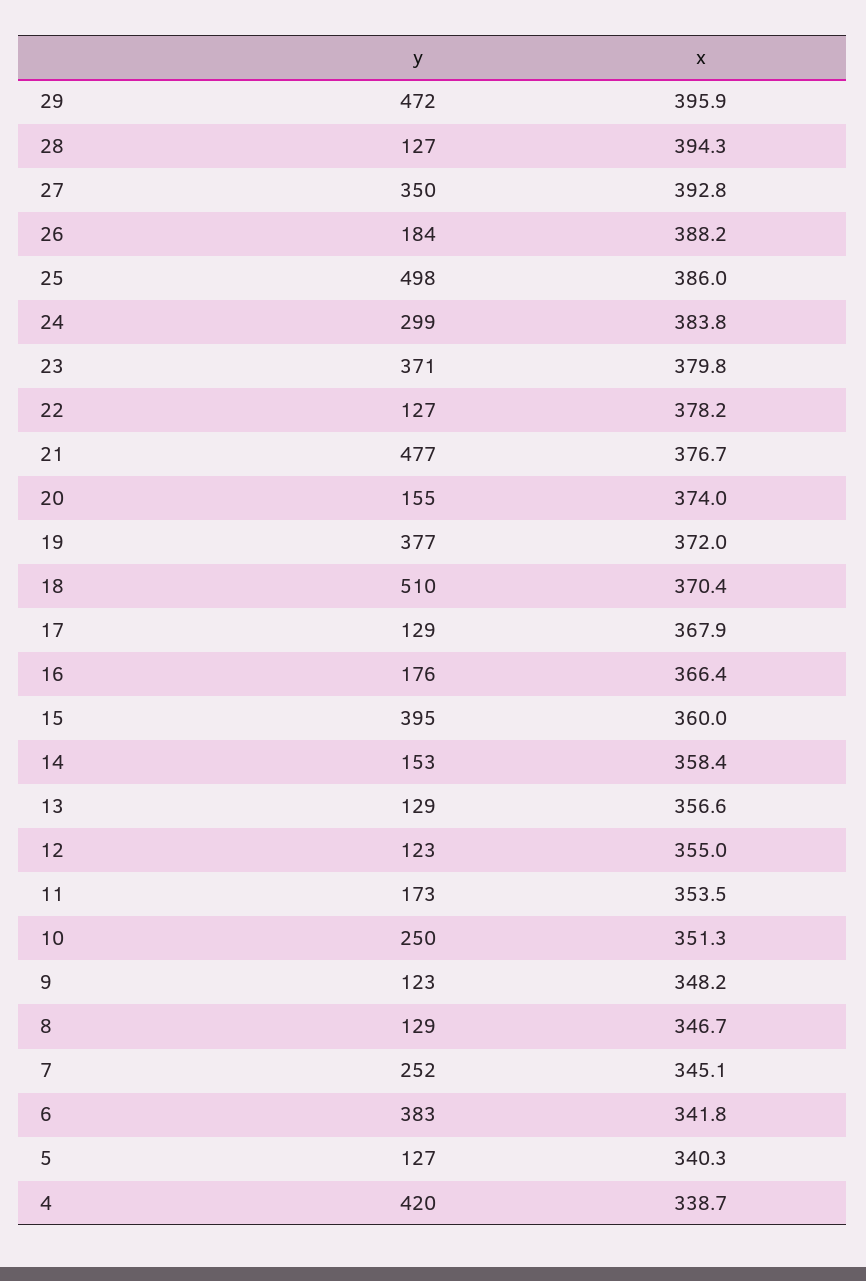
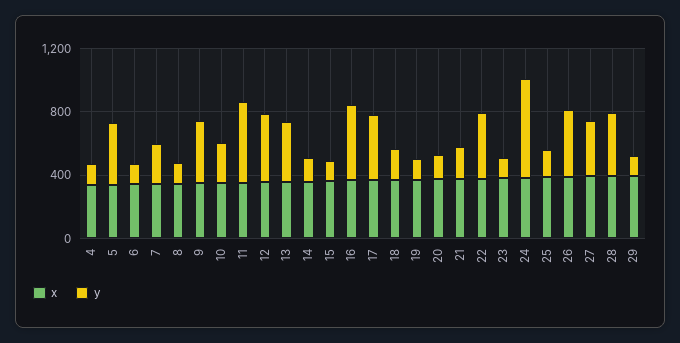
  {
    "y": {
-     "29": 472,
+     "29": 100,
-     "28": 127,
+     "28": 400,
      "27": 350,
-     "26": 184,
+     "26": 400,
-     "25": 498,
+     "25": 200,
-     "24": 299,
+     "24": 600,
-     "23": 371,
+     "23": 100,
-     "22": 127,
+     "22": 400,
-     "21": 477,
+     "21": 200,
      "20": 155,
-     "19": 377,
+     "19": 100,
-     "18": 510,
+     "18": 200,
-     "17": 129,
+     "17": 400,
-     "16": 176,
+     "16": 500,
-     "15": 395,
+     "15": 100,
      "14": 153,
-     "13": 129,
+     "13": 400,
-     "12": 123,
+     "12": 400,
-     "11": 173,
+     "11": 500,
      "10": 250,
-     "9": 123,
+     "9": 400,
      "8": 129,
      "7": 252,
-     "6": 383,
+     "6": 100,
-     "5": 127,
+     "5": 400,
-     "4": 420
+     "4": 100
    },
    "x": {
      "29": 395.9,
      "28": 394.3,
      "27": 392.8,
      "26": 388.2,
      "25": 386,
      "24": 383.8,
      "23": 379.8,
      "22": 378.2,
      "21": 376.7,
      "20": 374,
      "19": 372,
      "18": 370.4,
      "17": 367.9,
      "16": 366.4,
      "15": 360,
      "14": 358.4,
      "13": 356.6,
      "12": 355,
      "11": 353.5,
      "10": 351.3,
      "9": 348.2,
      "8": 346.7,
      "7": 345.1,
      "6": 341.8,
      "5": 340.3,
      "4": 338.7
    }
  }

